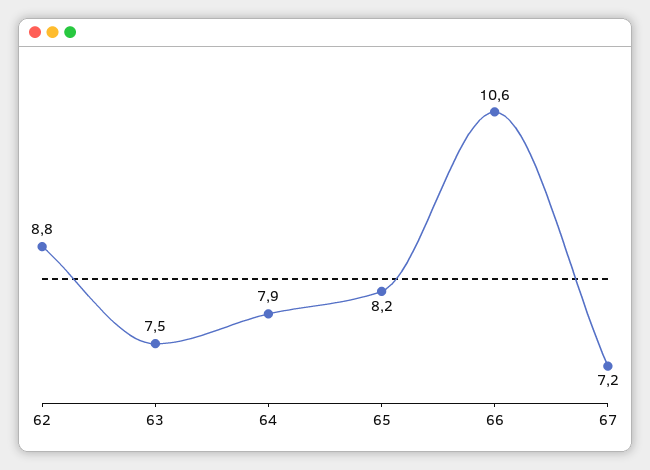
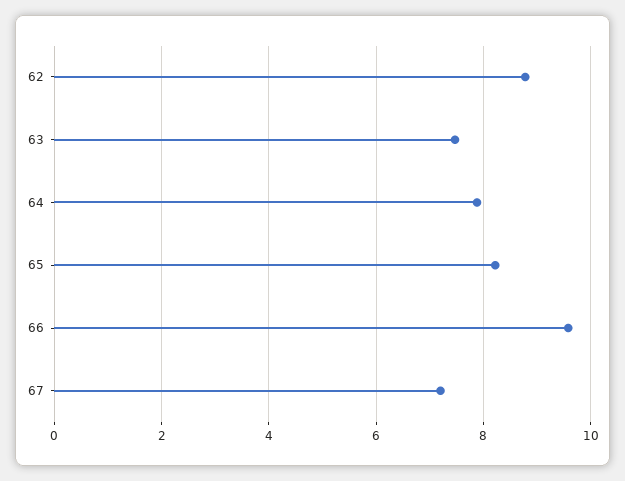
  {
    "62": 8.8,
    "63": 7.5,
    "64": 7.9,
    "65": 8.2,
-   "66": 10.6,
+   "66": 9.6,
    "67": 7.2
  }

